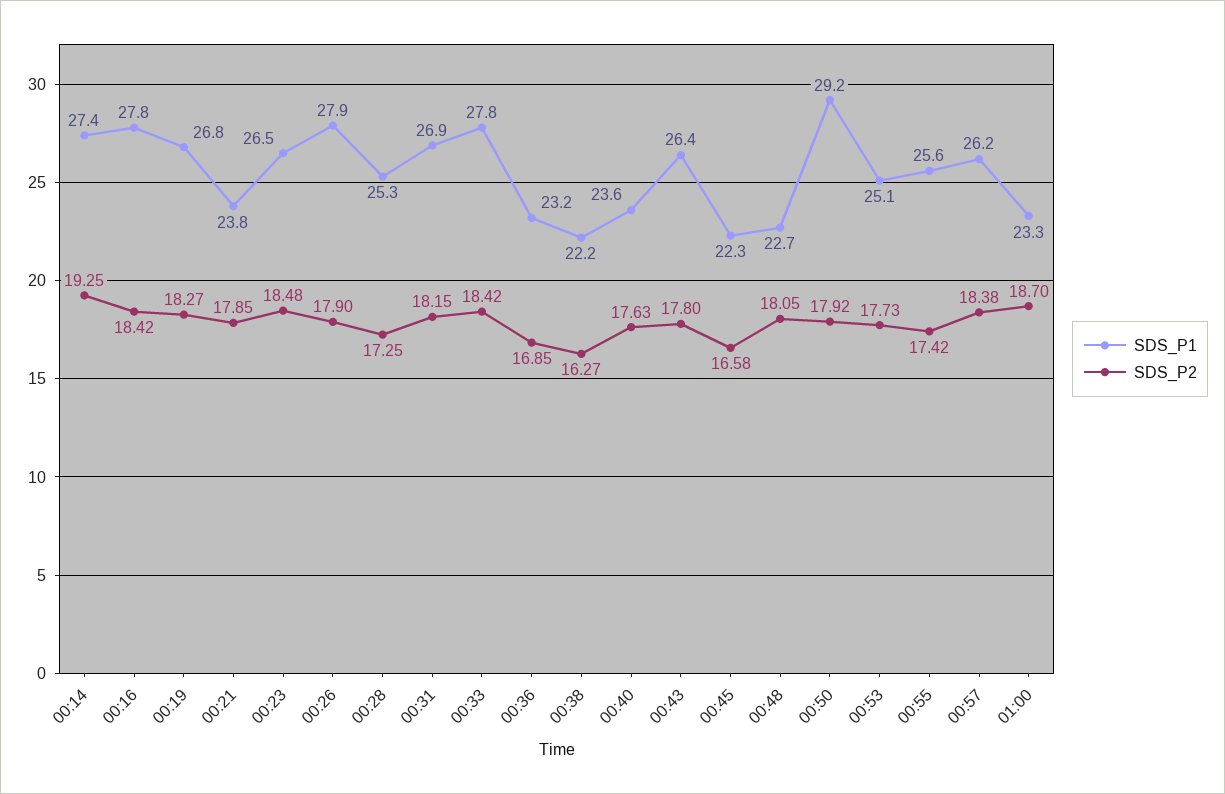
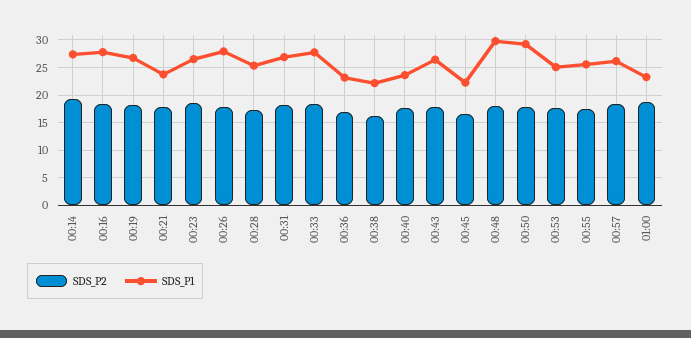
  {
    "SDS_P1": {
      "00:14": 27.4,
      "00:16": 27.8,
      "00:19": 26.8,
      "00:21": 23.8,
      "00:23": 26.5,
      "00:26": 27.9,
      "00:28": 25.3,
      "00:31": 26.9,
      "00:33": 27.8,
      "00:36": 23.2,
      "00:38": 22.2,
      "00:40": 23.6,
      "00:43": 26.4,
      "00:45": 22.3,
-     "00:48": 22.7,
+     "00:48": 30,
      "00:50": 29.2,
      "00:53": 25.1,
      "00:55": 25.6,
      "00:57": 26.2,
      "01:00": 23.3
    },
    "SDS_P2": {
      "00:14": 19.25,
      "00:16": 18.42,
      "00:19": 18.27,
      "00:21": 17.85,
      "00:23": 18.48,
      "00:26": 17.9,
      "00:28": 17.25,
      "00:31": 18.15,
      "00:33": 18.42,
      "00:36": 16.85,
      "00:38": 16.27,
      "00:40": 17.63,
      "00:43": 17.8,
      "00:45": 16.58,
      "00:48": 18.05,
      "00:50": 17.92,
      "00:53": 17.73,
      "00:55": 17.42,
      "00:57": 18.38,
      "01:00": 18.7
    }
  }

